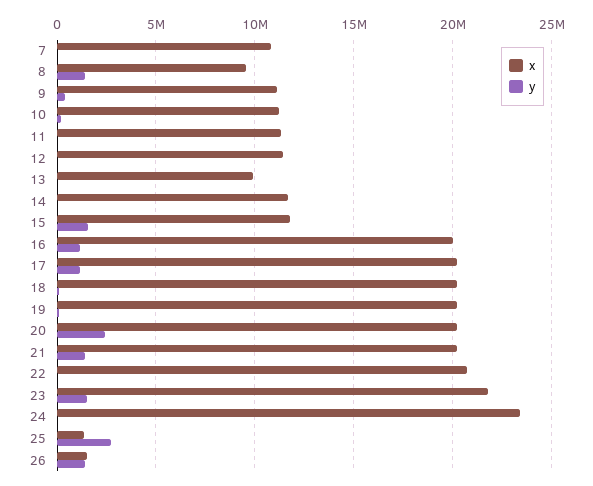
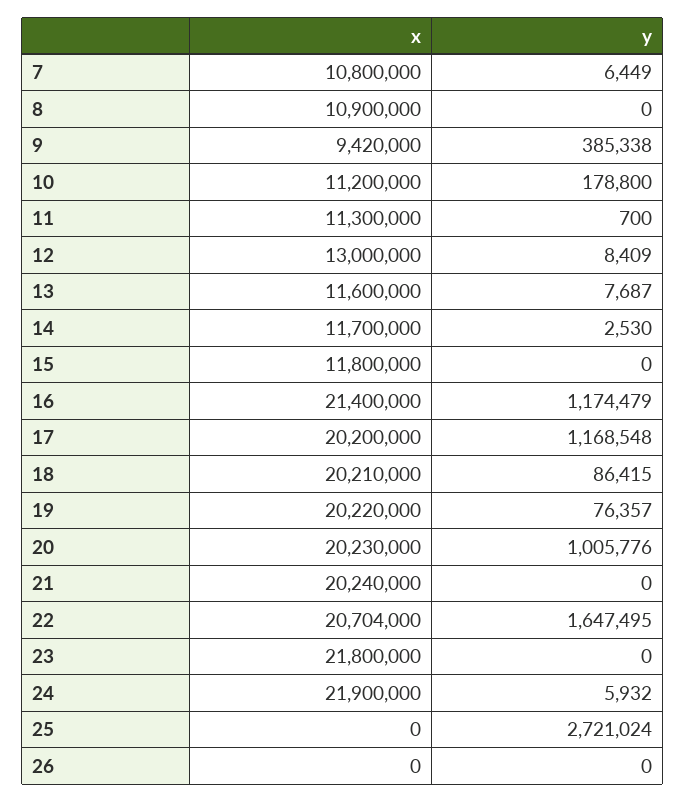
  {
    "x": {
      "7": 10800000,
-     "8": 9500000,
+     "8": 10900000,
-     "9": 11000000,
+     "9": 9420000,
      "10": 11200000,
      "11": 11300000,
-     "12": 11500000,
+     "12": 13000000,
-     "13": 10000000,
+     "13": 11600000,
      "14": 11700000,
      "15": 11800000,
-     "16": 20000000,
+     "16": 21400000,
      "17": 20200000,
      "18": 20210000,
      "19": 20220000,
      "20": 20230000,
      "21": 20240000,
      "22": 20704000,
      "23": 21800000,
-     "24": 23500000,
+     "24": 21900000,
-     "25": 1500000,
+     "25": 0,
-     "26": 1500000
+     "26": 0
    },
    "y": {
      "7": 6449,
-     "8": 1500000,
+     "8": 0,
      "9": 385338,
      "10": 178800,
      "11": 700,
      "12": 8409,
      "13": 7687,
      "14": 2530,
-     "15": 1500000,
+     "15": 0,
      "16": 1174479,
      "17": 1168548,
      "18": 86415,
      "19": 76357,
-     "20": 2500000,
+     "20": 1005776,
-     "21": 1500000,
+     "21": 0,
-     "22": 0,
+     "22": 1647495,
-     "23": 1500000,
+     "23": 0,
      "24": 5932,
      "25": 2721024,
-     "26": 1500000
+     "26": 0
    }
  }

